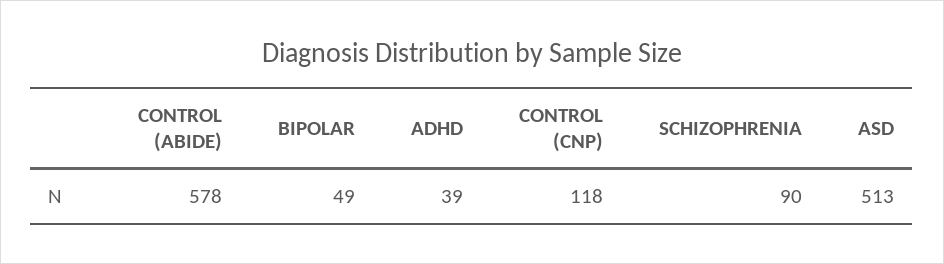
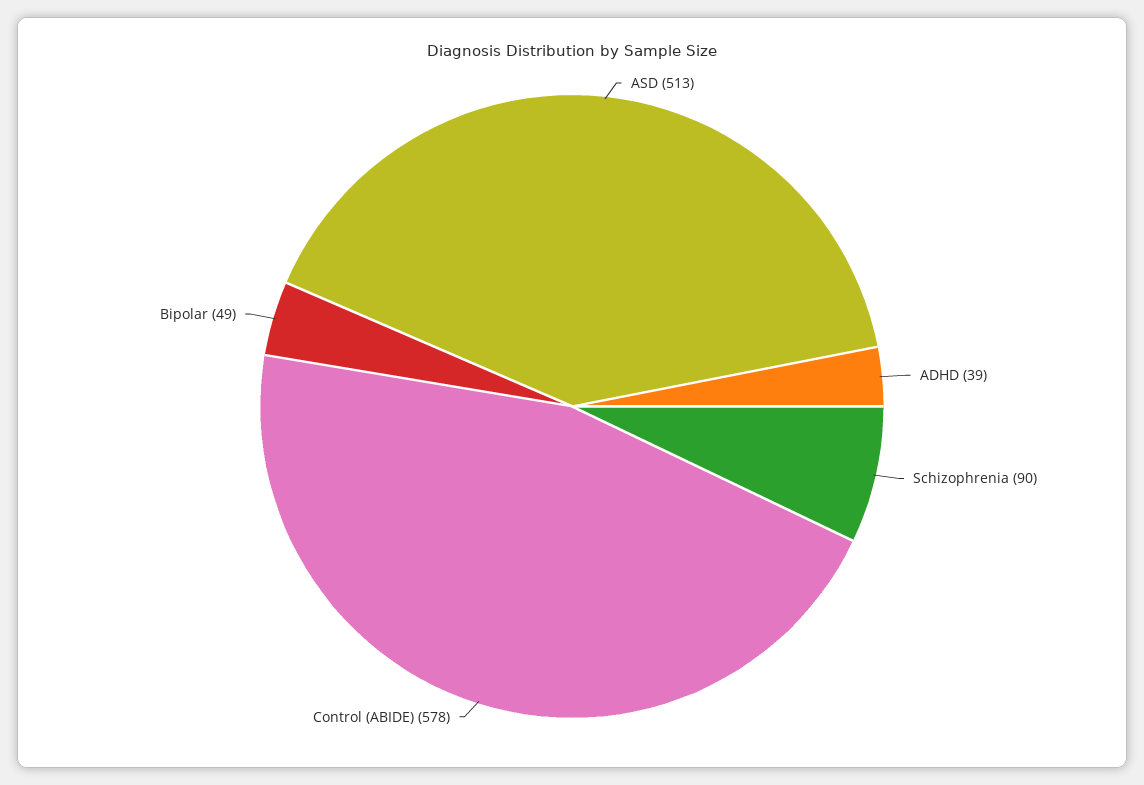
  {
    "CONTROL (ABIDE)": 578,
    "BIPOLAR": 49,
    "ADHD": 39,
-   "CONTROL (CNP)": 118,
    "SCHIZOPHRENIA": 90,
    "ASD": 513
  }

